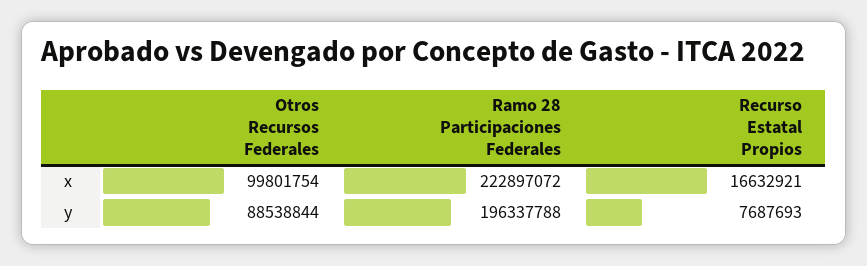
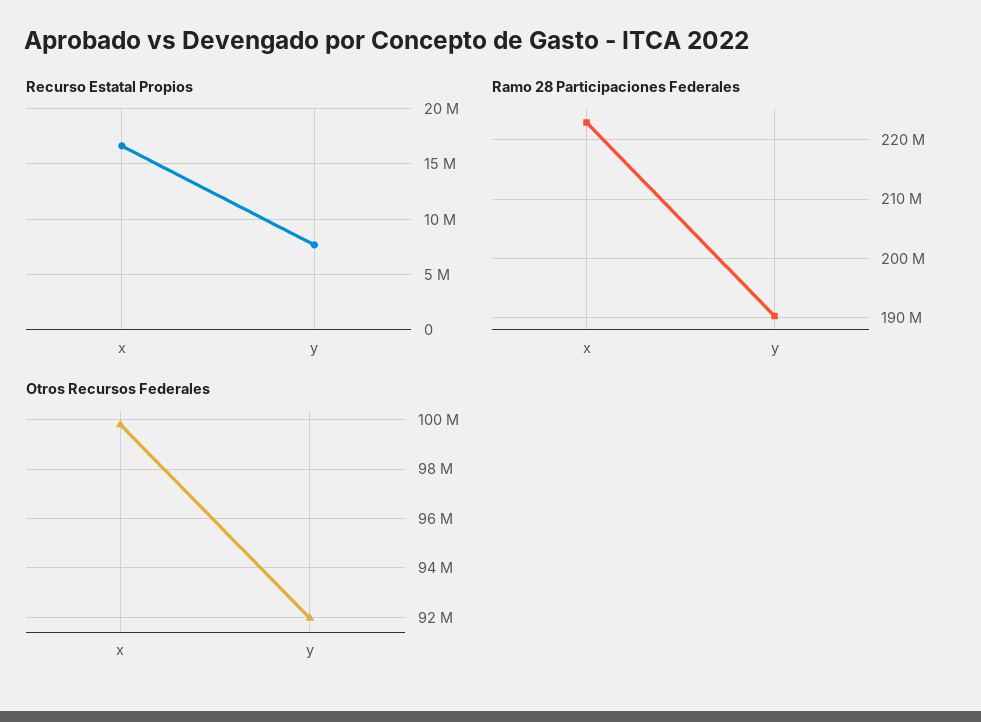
  {
    "Otros Recursos Federales": {
      "x": 99801754,
-     "y": 88538844
+     "y": 92000000
    },
    "Ramo 28 Participaciones Federales": {
      "x": 222897072,
-     "y": 196337788
+     "y": 190000000
    },
    "Recurso Estatal Propios": {
      "x": 16632921,
      "y": 7687693
    }
  }

